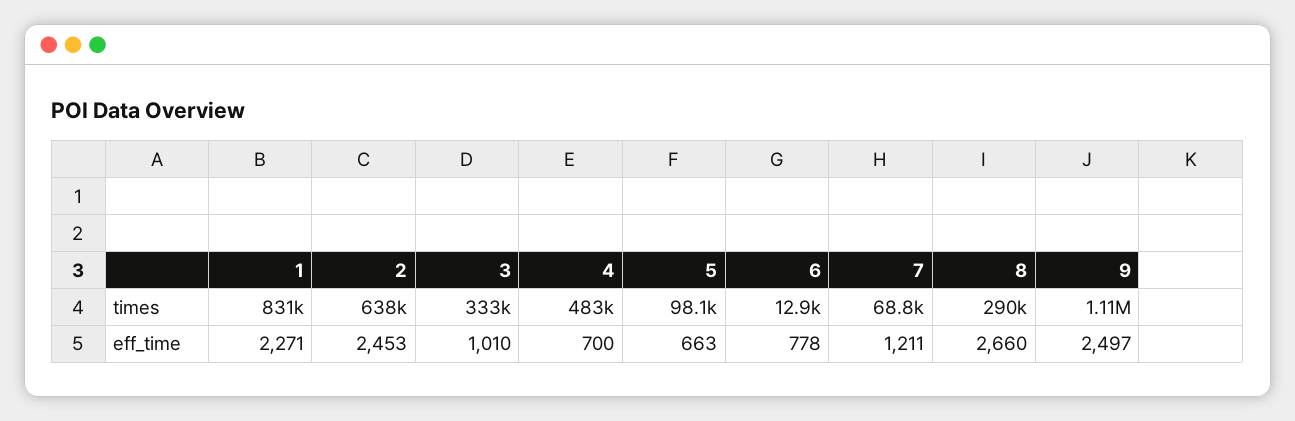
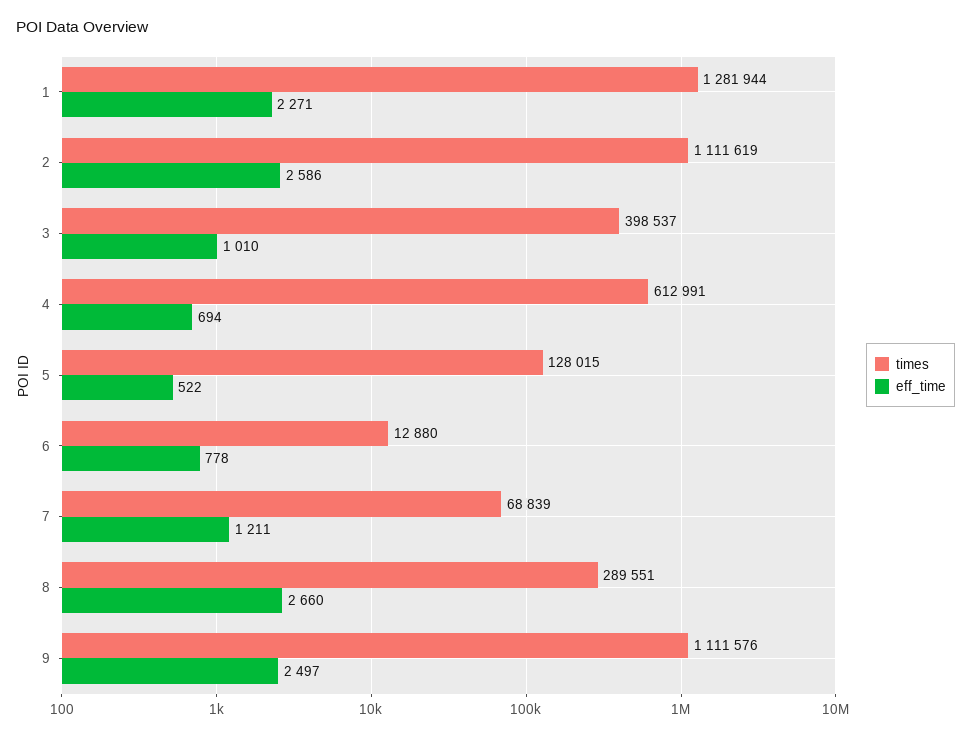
  {
    "times": {
-     "1": 831000,
+     "1": 1281944,
-     "2": 638000,
+     "2": 1111619,
-     "3": 333000,
+     "3": 398537,
-     "4": 483000,
+     "4": 612991,
-     "5": 98100,
+     "5": 128015,
      "6": 12880,
      "7": 68839,
      "8": 289551,
      "9": 1111576
    },
    "eff_time": {
      "1": 2271,
-     "2": 2453,
+     "2": 2586,
      "3": 1010,
-     "4": 700,
+     "4": 694,
-     "5": 663,
+     "5": 522,
      "6": 778,
      "7": 1211,
      "8": 2660,
      "9": 2497
    }
  }

